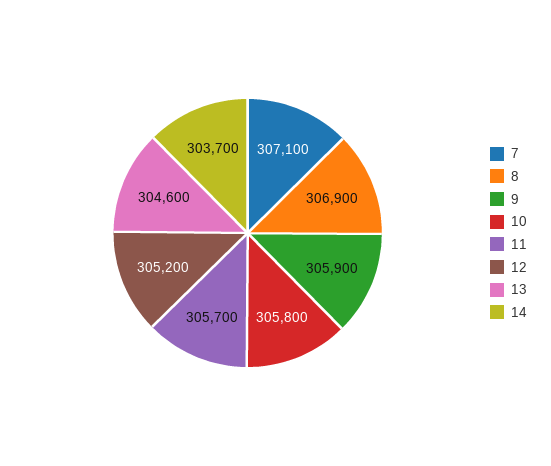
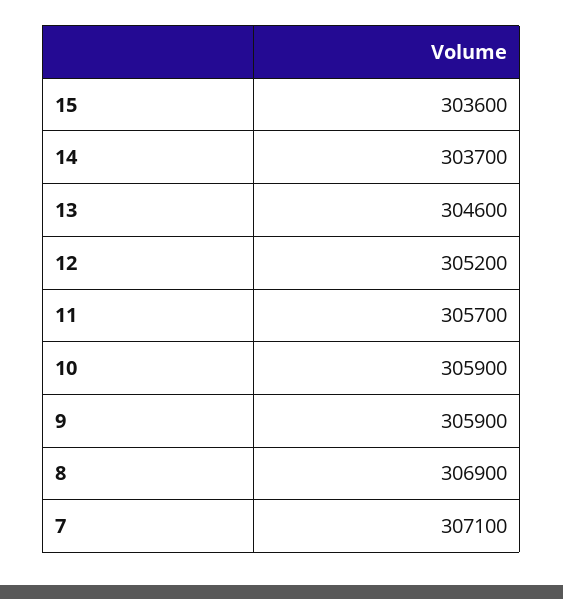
  {
    "7": 307100,
    "8": 306900,
    "9": 305900,
-   "10": 305800,
+   "10": 305900,
    "11": 305700,
    "12": 305200,
    "13": 304600,
-   "14": 303700
+   "14": 303700,
+   "15": 303600
  }

